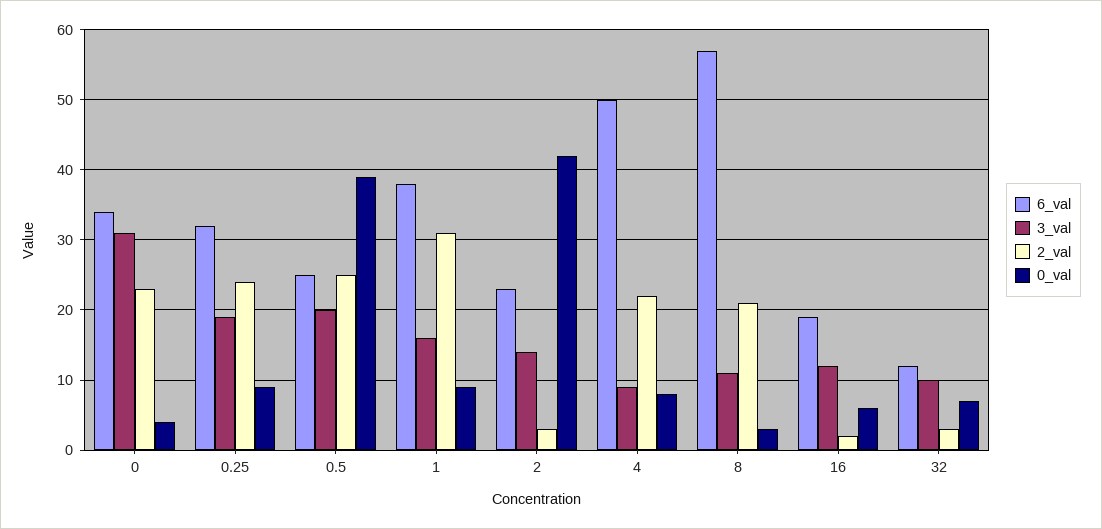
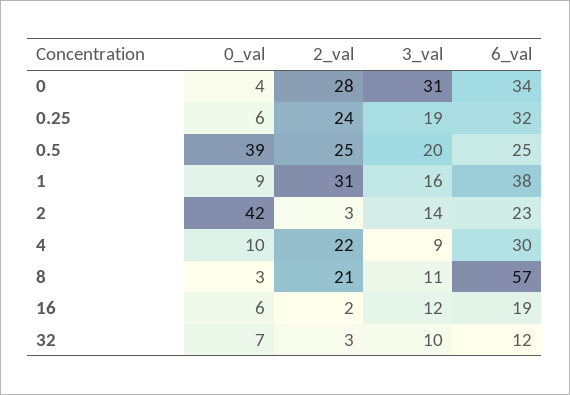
  {
    "6_val": {
      "0": 34,
      "0.25": 32,
      "0.5": 25,
      "1": 38,
      "2": 23,
-     "4": 50,
+     "4": 30,
      "8": 57,
      "16": 19,
      "32": 12
    },
    "3_val": {
      "0": 31,
      "0.25": 19,
      "0.5": 20,
      "1": 16,
      "2": 14,
      "4": 9,
      "8": 11,
      "16": 12,
      "32": 10
    },
    "2_val": {
-     "0": 23,
+     "0": 28,
      "0.25": 24,
      "0.5": 25,
      "1": 31,
      "2": 3,
      "4": 22,
      "8": 21,
      "16": 2,
      "32": 3
    },
    "0_val": {
      "0": 4,
-     "0.25": 9,
+     "0.25": 6,
      "0.5": 39,
      "1": 9,
      "2": 42,
-     "4": 8,
+     "4": 10,
      "8": 3,
      "16": 6,
      "32": 7
    }
  }

